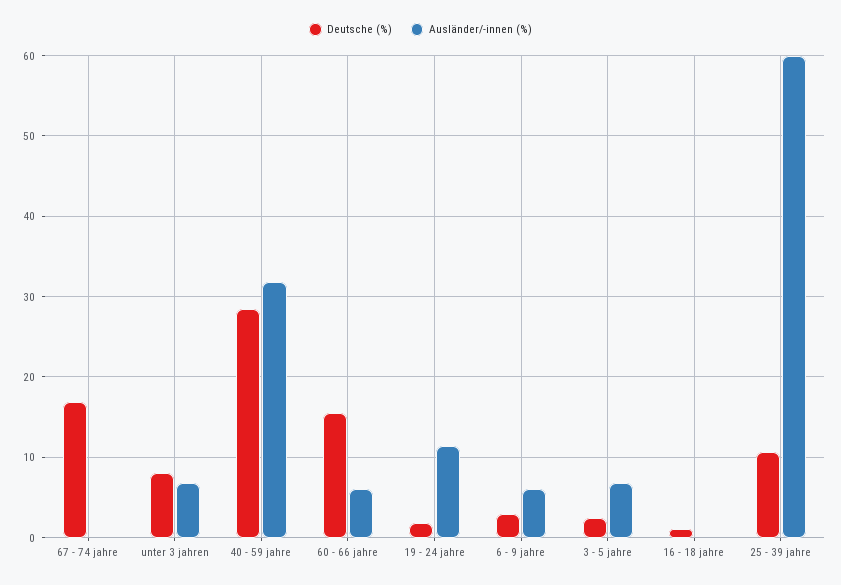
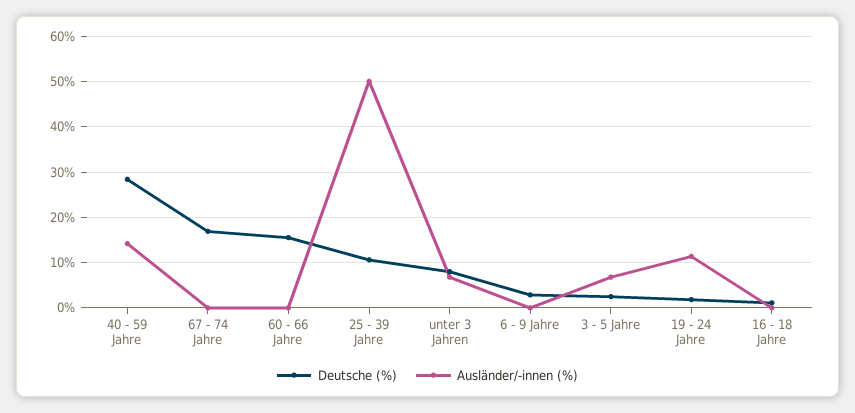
  {
    "Deutsche (%)": {
      "67 - 74 jahre": 17,
      "unter 3 jahren": 8,
      "40 - 59 jahre": 28,
      "60 - 66 jahre": 16,
      "19 - 24 jahre": 2,
      "6 - 9 jahre": 3,
      "3 - 5 jahre": 3,
      "16 - 18 jahre": 1,
      "25 - 39 jahre": 11
    },
    "Ausländer/-innen (%)": {
      "67 - 74 jahre": 0,
      "unter 3 jahren": 7,
-     "40 - 59 jahre": 32,
+     "40 - 59 jahre": 14,
-     "60 - 66 jahre": 6,
+     "60 - 66 jahre": 0,
      "19 - 24 jahre": 11,
-     "6 - 9 jahre": 6,
+     "6 - 9 jahre": 0,
      "3 - 5 jahre": 7,
      "16 - 18 jahre": 0,
-     "25 - 39 jahre": 60
+     "25 - 39 jahre": 50
    }
  }

